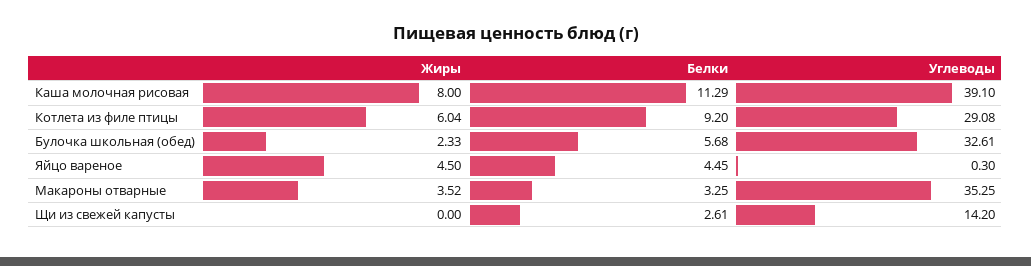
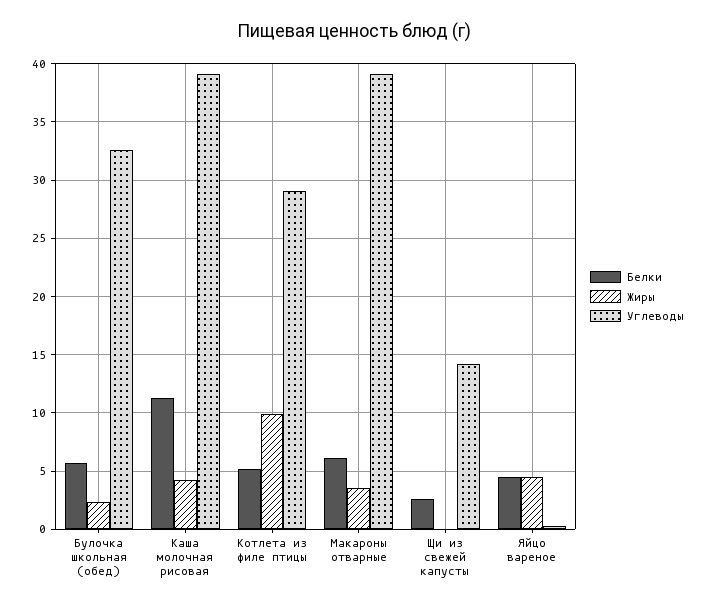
  {
    "Жиры": {
-     "Каша молочная рисовая": 8,
+     "Каша молочная рисовая": 4,
-     "Котлета из филе птицы": 6.04,
+     "Котлета из филе птицы": 10,
      "Булочка школьная (обед)": 2.33,
      "Яйцо вареное": 4.5,
      "Макароны отварные": 3.52,
      "Щи из свежей капусты": 0
    },
    "Белки": {
      "Каша молочная рисовая": 11.29,
-     "Котлета из филе птицы": 9.2,
+     "Котлета из филе птицы": 5,
      "Булочка школьная (обед)": 5.68,
      "Яйцо вареное": 4.45,
-     "Макароны отварные": 3.25,
+     "Макароны отварные": 6,
      "Щи из свежей капусты": 2.61
    },
    "Углеводы": {
      "Каша молочная рисовая": 39.1,
      "Котлета из филе птицы": 29.08,
      "Булочка школьная (обед)": 32.61,
      "Яйцо вареное": 0.3,
-     "Макароны отварные": 35.25,
+     "Макароны отварные": 39,
      "Щи из свежей капусты": 14.2
    }
  }

